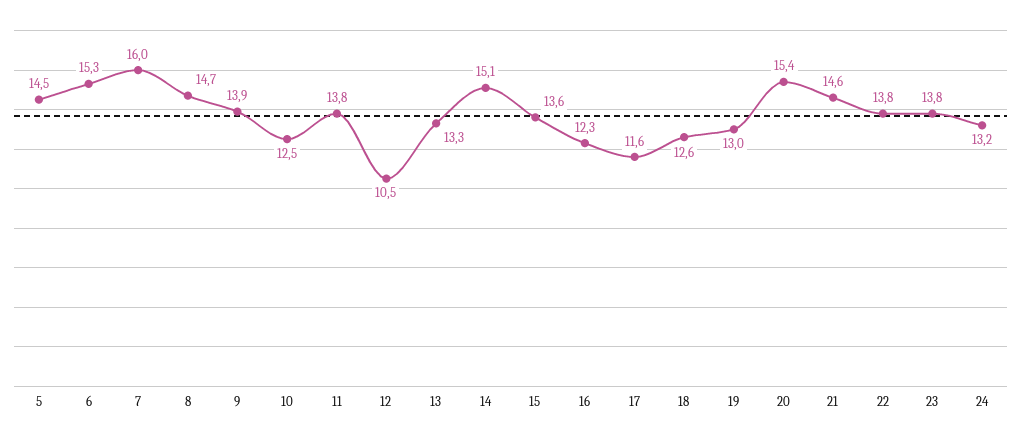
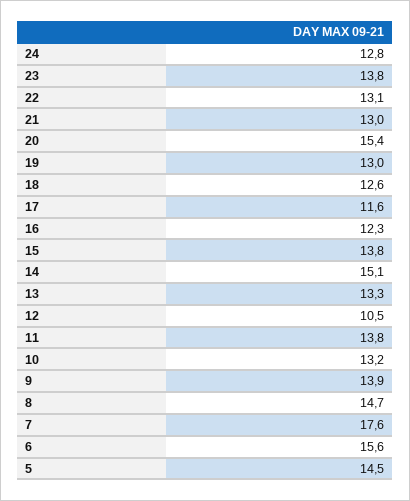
  {
    "5": 14.5,
-   "6": 15.3,
+   "6": 15.6,
-   "7": 16,
+   "7": 17.6,
    "8": 14.7,
    "9": 13.9,
-   "10": 12.5,
+   "10": 13.2,
    "11": 13.8,
    "12": 10.5,
    "13": 13.3,
    "14": 15.1,
-   "15": 13.6,
+   "15": 13.8,
    "16": 12.3,
    "17": 11.6,
    "18": 12.6,
    "19": 13,
    "20": 15.4,
-   "21": 14.6,
+   "21": 13,
-   "22": 13.8,
+   "22": 13.1,
    "23": 13.8,
-   "24": 13.2
+   "24": 12.8
  }

